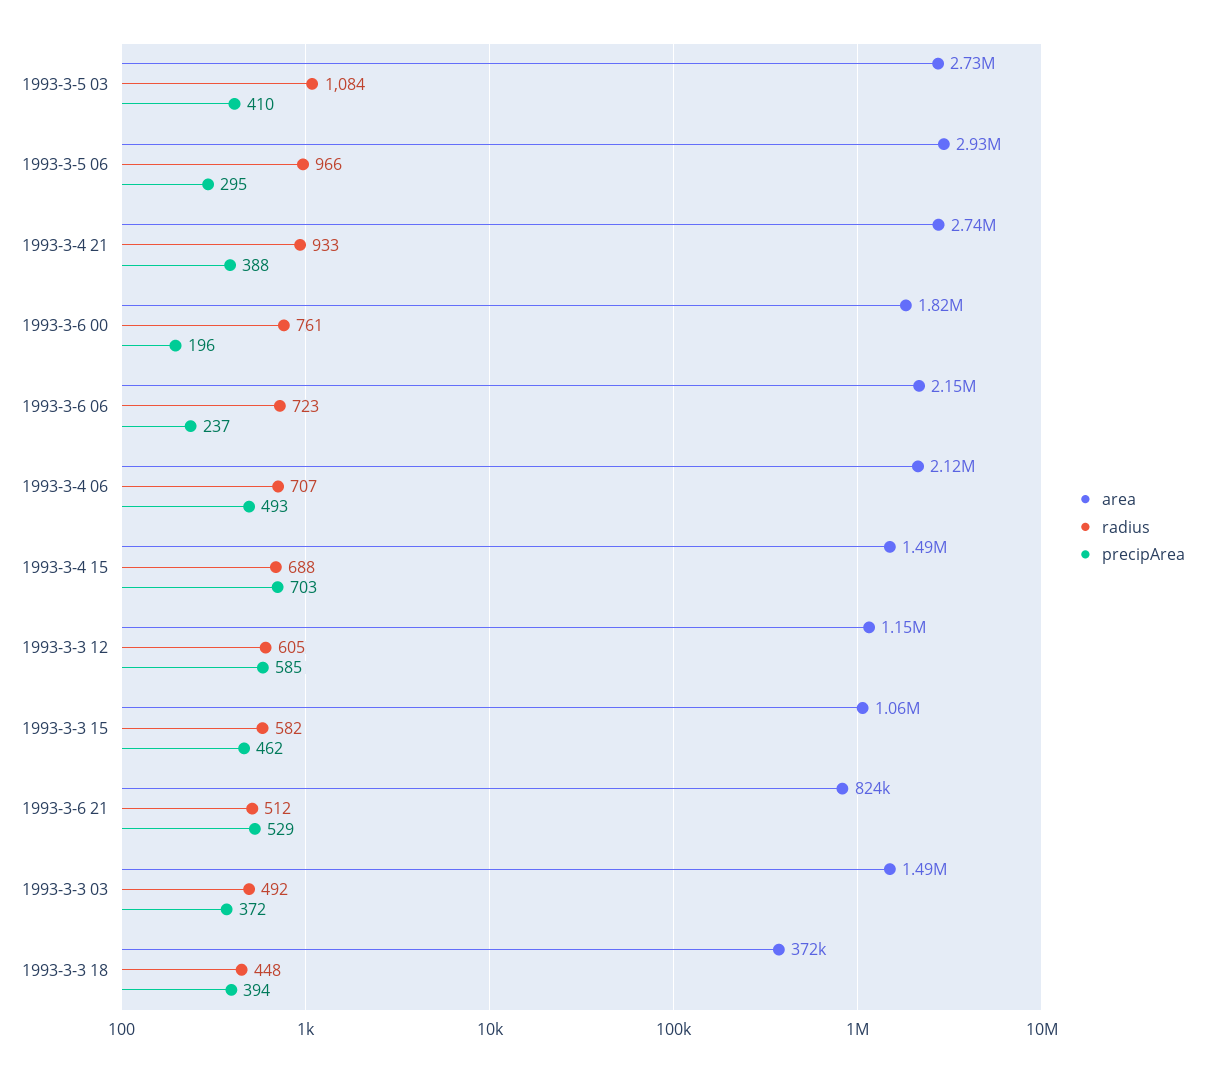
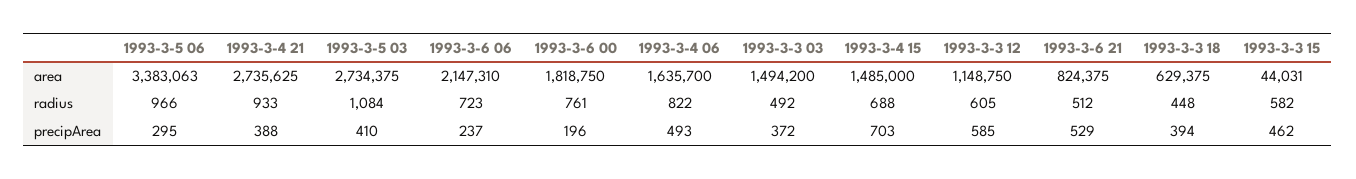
  {
    "area": {
      "1993-3-5 03": 2734375,
-     "1993-3-5 06": 2930000,
+     "1993-3-5 06": 3383063,
      "1993-3-4 21": 2735625,
      "1993-3-6 00": 1818750,
      "1993-3-6 06": 2147310,
-     "1993-3-4 06": 2120000,
+     "1993-3-4 06": 1635700,
      "1993-3-4 15": 1485000,
      "1993-3-3 12": 1148750,
-     "1993-3-3 15": 1060000,
+     "1993-3-3 15": 44031,
      "1993-3-6 21": 824375,
      "1993-3-3 03": 1494200,
-     "1993-3-3 18": 372000
+     "1993-3-3 18": 629375
    },
    "radius": {
      "1993-3-5 03": 1084,
      "1993-3-5 06": 966,
      "1993-3-4 21": 933,
      "1993-3-6 00": 761,
      "1993-3-6 06": 723,
-     "1993-3-4 06": 707,
+     "1993-3-4 06": 822,
      "1993-3-4 15": 688,
      "1993-3-3 12": 605,
      "1993-3-3 15": 582,
      "1993-3-6 21": 512,
      "1993-3-3 03": 492,
      "1993-3-3 18": 448
    },
    "precipArea": {
      "1993-3-5 03": 410,
      "1993-3-5 06": 295,
      "1993-3-4 21": 388,
      "1993-3-6 00": 196,
      "1993-3-6 06": 237,
      "1993-3-4 06": 493,
      "1993-3-4 15": 703,
      "1993-3-3 12": 585,
      "1993-3-3 15": 462,
      "1993-3-6 21": 529,
      "1993-3-3 03": 372,
      "1993-3-3 18": 394
    }
  }

